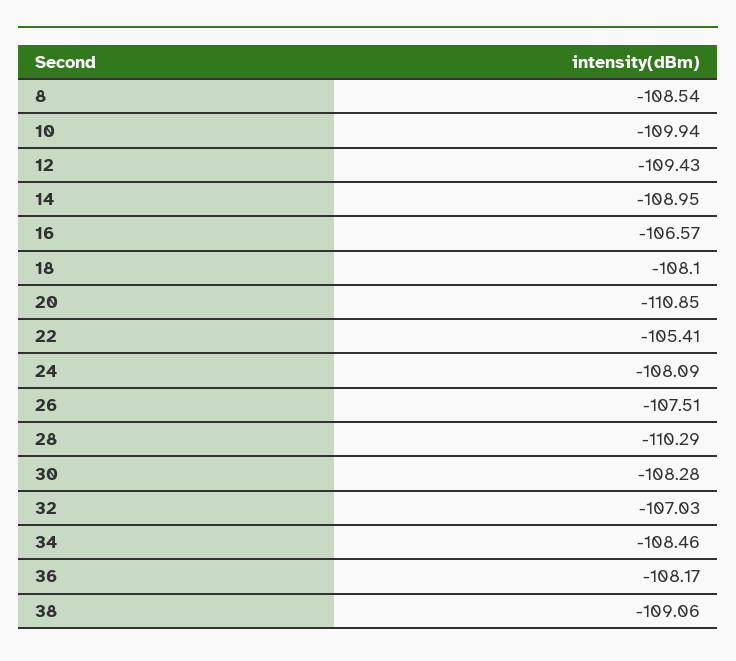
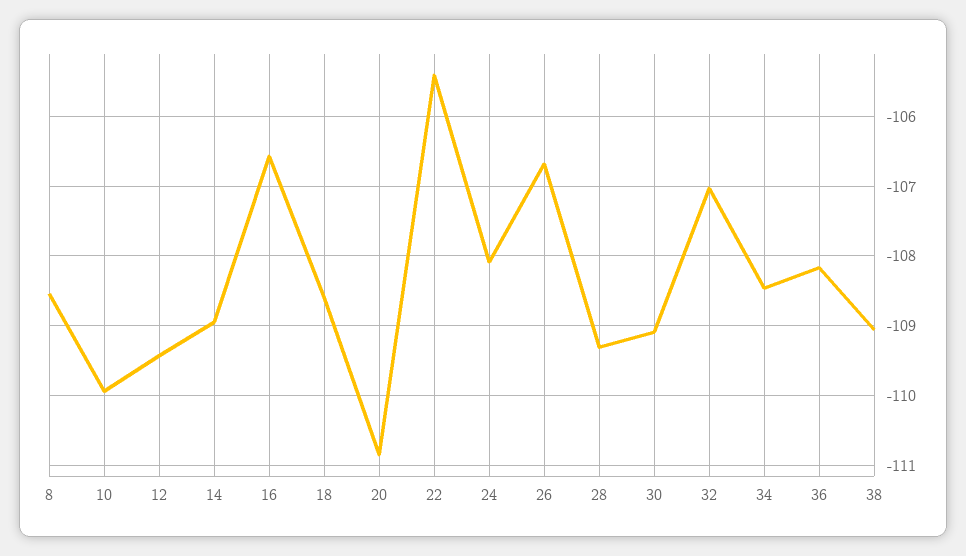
  {
    "8": -108.54,
    "10": -109.94,
    "12": -109.43,
    "14": -108.95,
    "16": -106.57,
-   "18": -108.1,
+   "18": -108.6,
    "20": -110.85,
    "22": -105.41,
    "24": -108.09,
-   "26": -107.51,
+   "26": -106.7,
-   "28": -110.29,
+   "28": -109.3,
-   "30": -108.28,
+   "30": -109.1,
    "32": -107.03,
    "34": -108.46,
    "36": -108.17,
    "38": -109.06
  }

